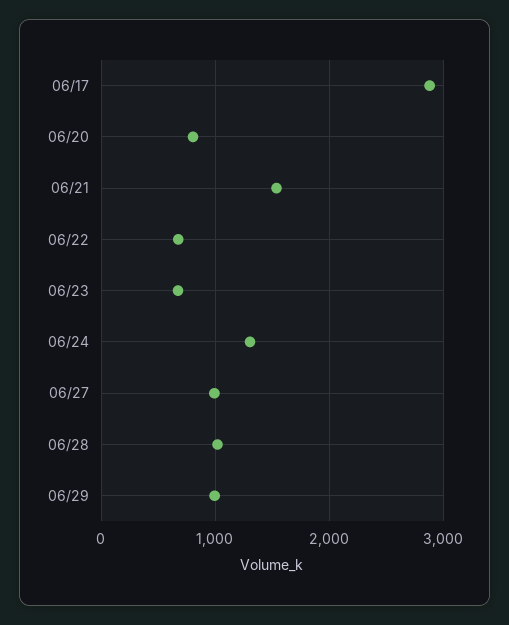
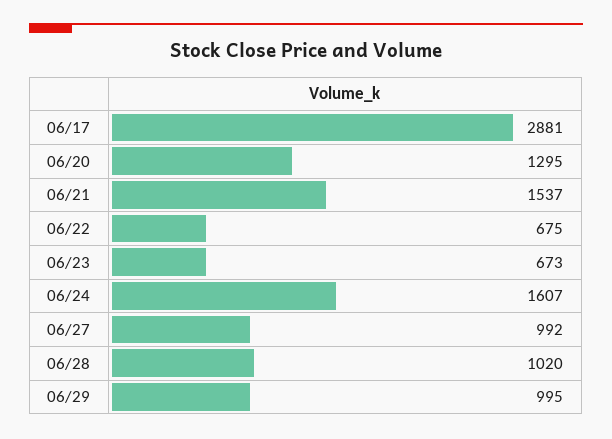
  {
    "06/17": 2881,
-   "06/20": 800,
+   "06/20": 1295,
    "06/21": 1537,
    "06/22": 675,
    "06/23": 673,
-   "06/24": 1300,
+   "06/24": 1607,
    "06/27": 992,
    "06/28": 1020,
    "06/29": 995
  }

